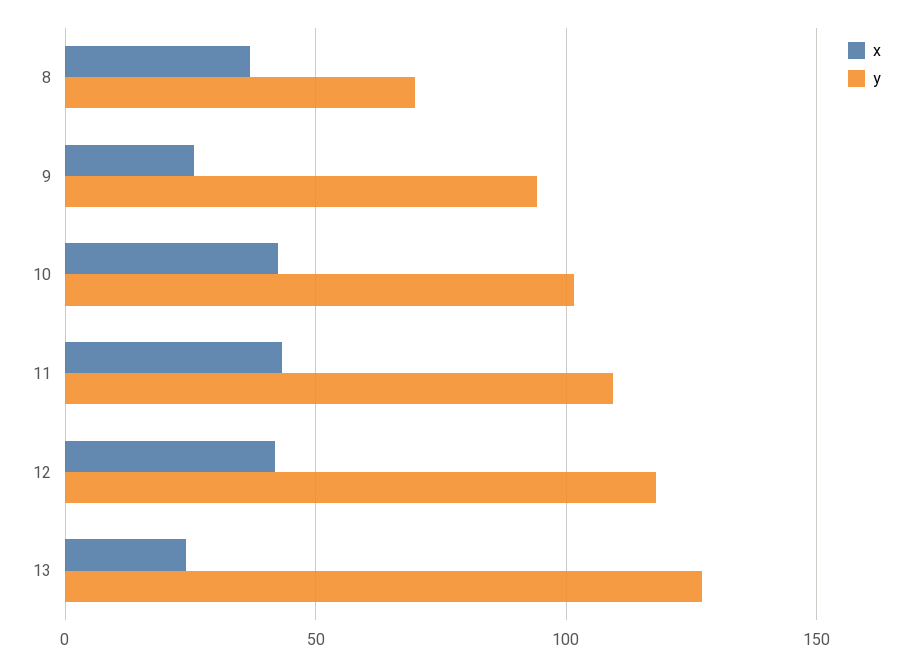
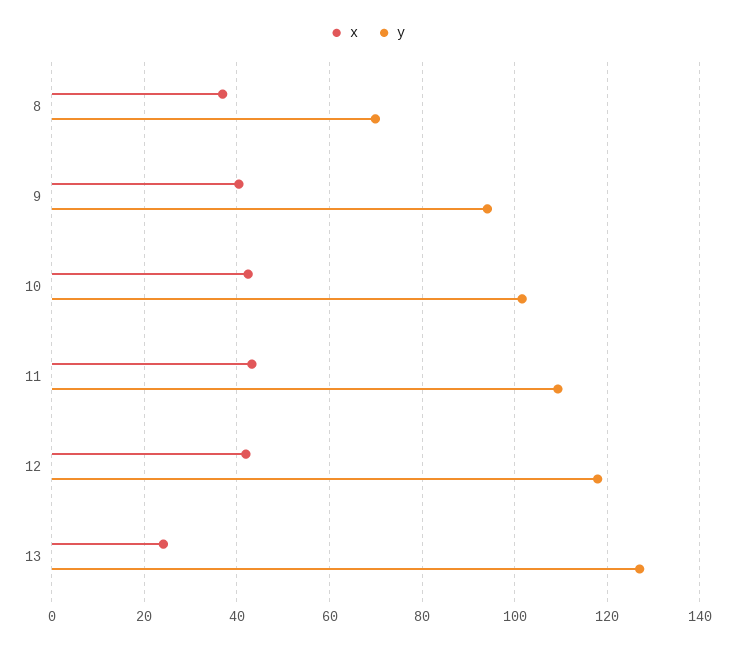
  {
    "x": {
      "8": 36,
-     "9": 25,
+     "9": 40,
      "10": 42,
      "11": 44,
      "12": 42,
      "13": 24
    },
    "y": {
      "8": 70,
      "9": 94,
      "10": 102,
      "11": 110,
      "12": 118,
      "13": 128
    }
  }

